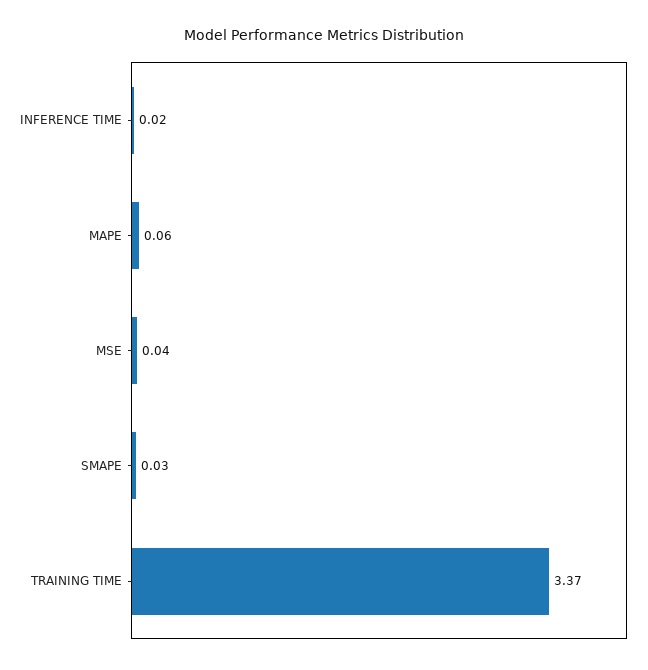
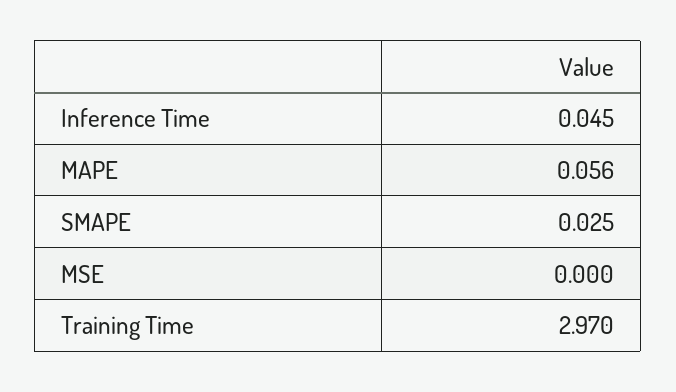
  {
-   "INFERENCE TIME": 0.02,
+   "INFERENCE TIME": 0.045,
    "MAPE": 0.056,
-   "MSE": 0.04,
+   "MSE": 0,
    "SMAPE": 0.025,
-   "TRAINING TIME": 3.37
+   "TRAINING TIME": 2.97
  }

